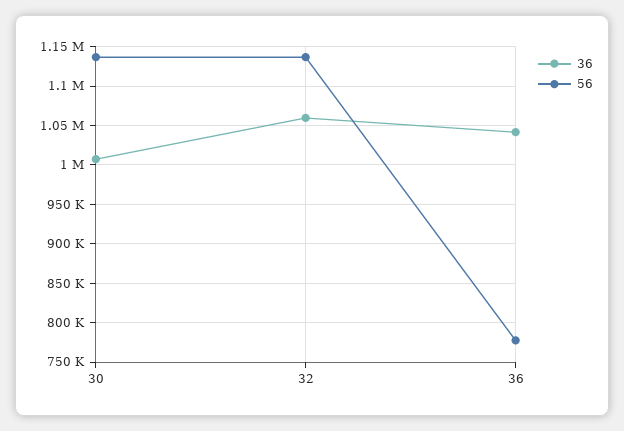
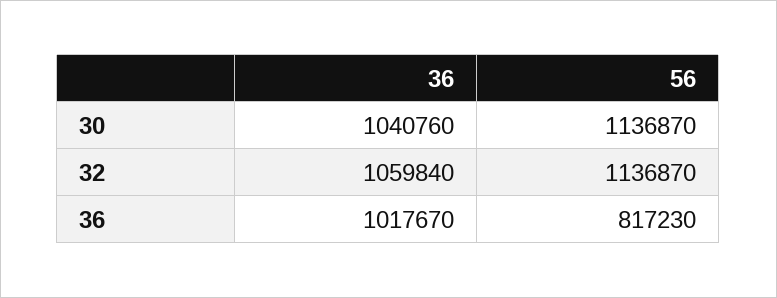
  {
    "36": {
-     "30": 1010000,
+     "30": 1040760,
      "32": 1059840,
-     "36": 1040000
+     "36": 1017670
    },
    "56": {
      "30": 1136870,
      "32": 1136870,
-     "36": 780000
+     "36": 817230
    }
  }

